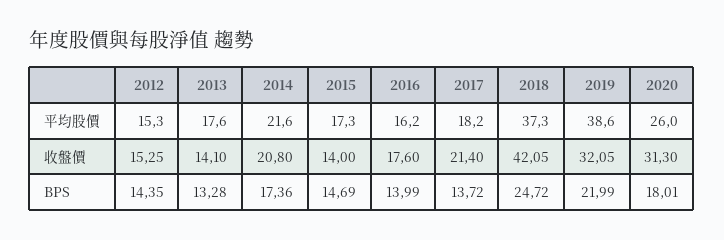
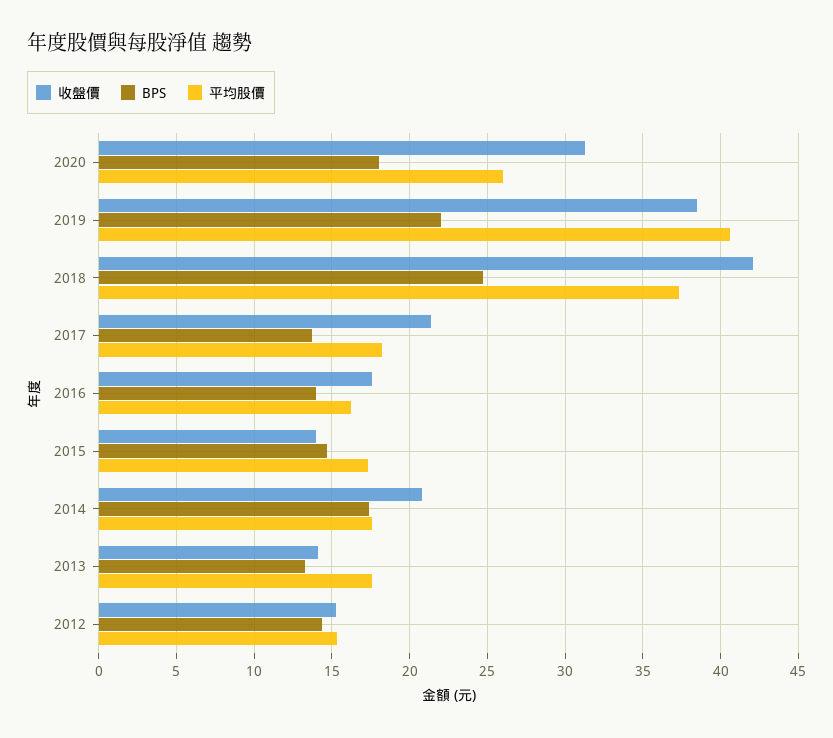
  {
    "平均股價": {
      "2012": 15.3,
      "2013": 17.6,
-     "2014": 21.6,
+     "2014": 17.5,
      "2015": 17.3,
      "2016": 16.2,
      "2017": 18.2,
      "2018": 37.3,
-     "2019": 38.6,
+     "2019": 40.5,
      "2020": 26
    },
    "收盤價": {
      "2012": 15.25,
      "2013": 14.1,
      "2014": 20.8,
      "2015": 14,
      "2016": 17.6,
      "2017": 21.4,
      "2018": 42.05,
-     "2019": 32.05,
+     "2019": 38.5,
      "2020": 31.3
    },
    "BPS": {
      "2012": 14.35,
      "2013": 13.28,
      "2014": 17.36,
      "2015": 14.69,
      "2016": 13.99,
      "2017": 13.72,
      "2018": 24.72,
      "2019": 21.99,
      "2020": 18.01
    }
  }

